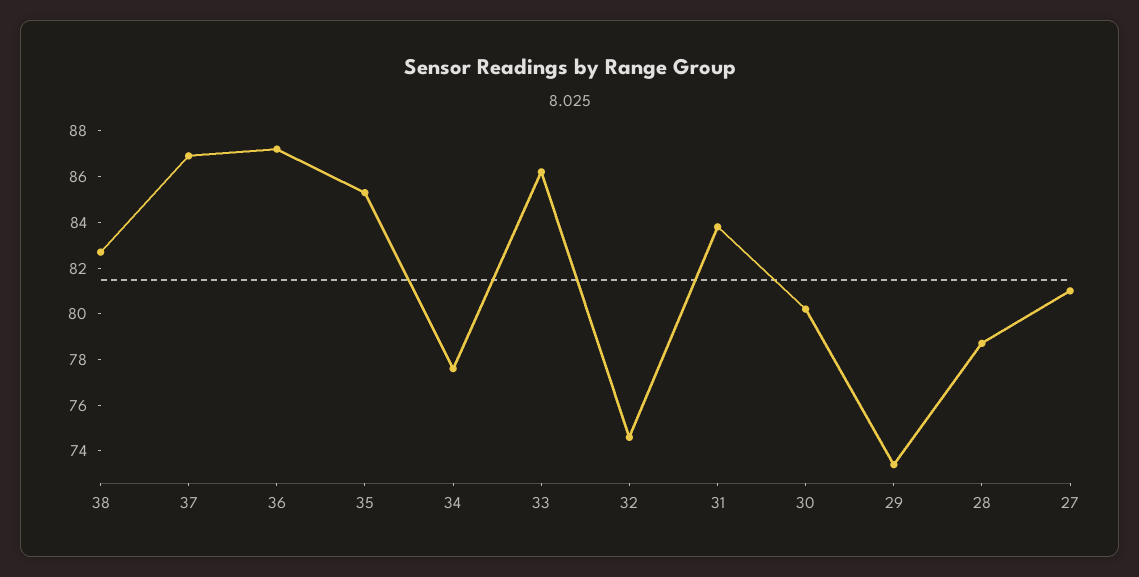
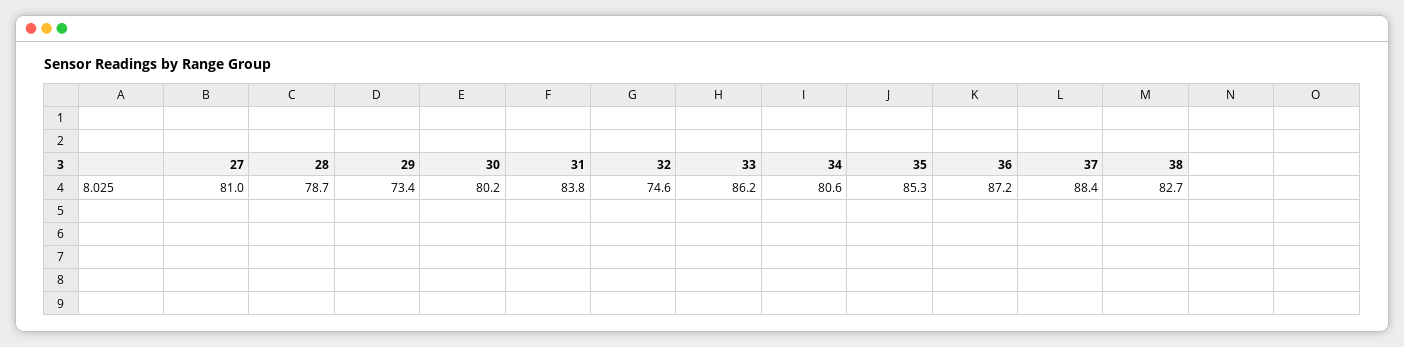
  {
    "38": 82.7,
-   "37": 87,
+   "37": 88.4,
    "36": 87.2,
    "35": 85.3,
-   "34": 77.5,
+   "34": 80.6,
    "33": 86.2,
    "32": 74.6,
    "31": 83.8,
    "30": 80.2,
    "29": 73.4,
    "28": 78.7,
    "27": 81
  }

